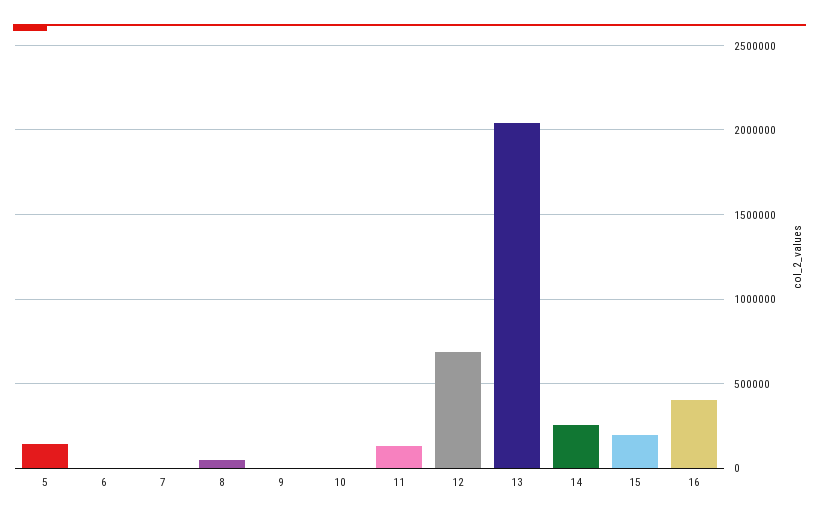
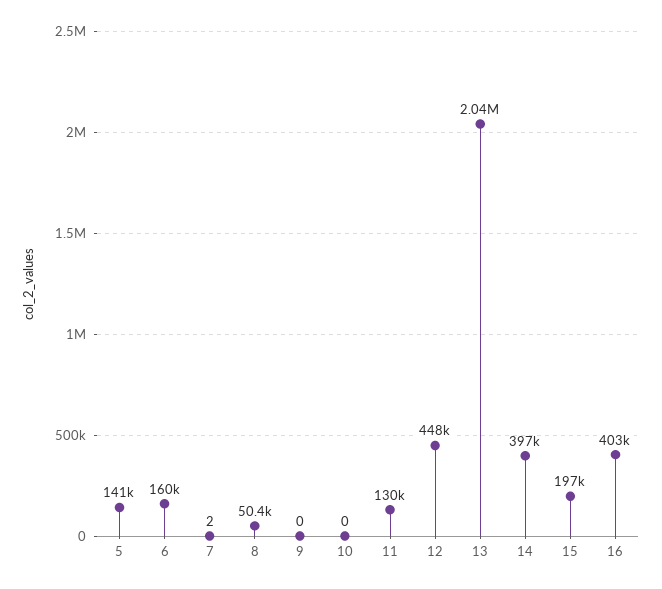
  {
    "5": 141000,
-   "6": 0,
+   "6": 160000,
    "7": 2,
    "8": 50400,
    "9": 0,
    "10": 0,
    "11": 130000,
-   "12": 700000,
+   "12": 448000,
    "13": 2040000,
-   "14": 250000,
+   "14": 397000,
    "15": 197000,
    "16": 403000
  }

